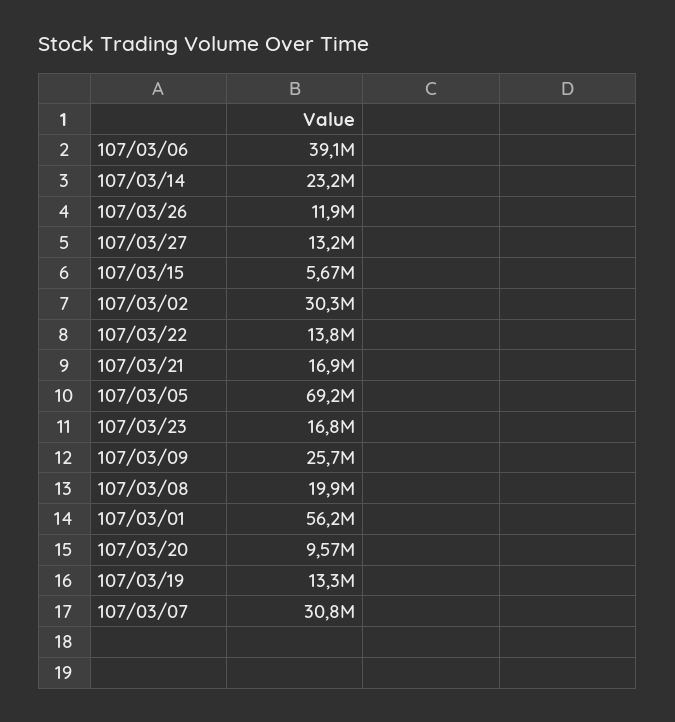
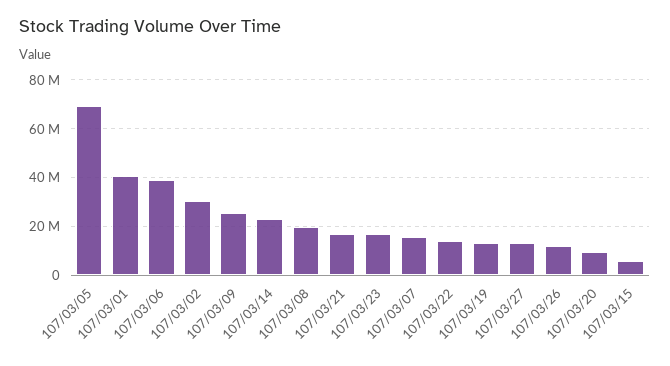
  {
    "107/03/06": 39100000,
    "107/03/14": 23200000,
    "107/03/26": 11900000,
    "107/03/27": 13200000,
    "107/03/15": 5670000,
    "107/03/02": 30300000,
    "107/03/22": 13800000,
    "107/03/21": 16900000,
    "107/03/05": 69200000,
    "107/03/23": 16800000,
    "107/03/09": 25700000,
    "107/03/08": 19900000,
-   "107/03/01": 56200000,
+   "107/03/01": 40000000,
    "107/03/20": 9570000,
    "107/03/19": 13300000,
-   "107/03/07": 30800000
+   "107/03/07": 15000000
  }

